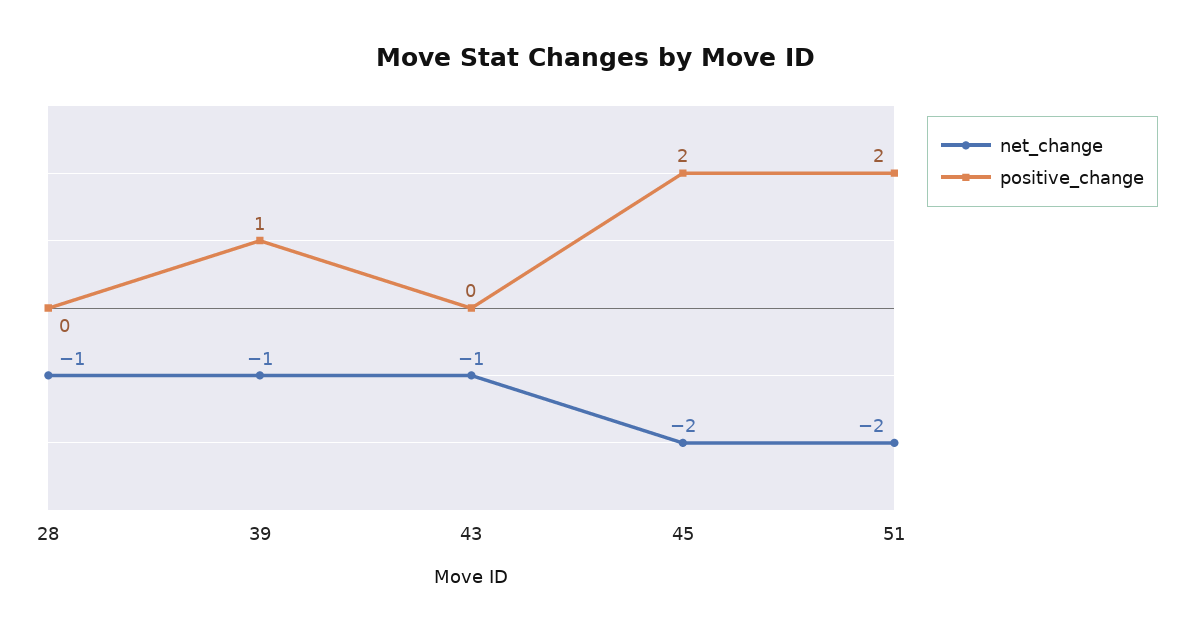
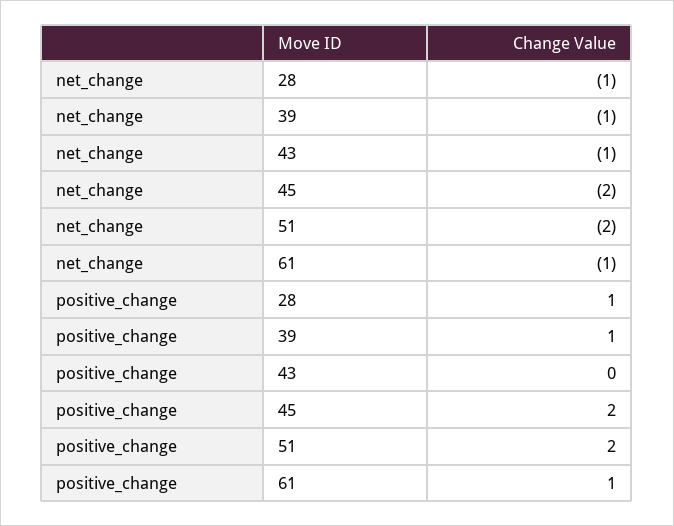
  {
    "net_change": {
      "28": -1,
      "39": -1,
      "43": -1,
      "45": -2,
-     "51": -2
+     "51": -2,
+     "61": -1
    },
    "positive_change": {
-     "28": 0,
+     "28": 1,
      "39": 1,
      "43": 0,
      "45": 2,
-     "51": 2
+     "51": 2,
+     "61": 1
    }
  }

